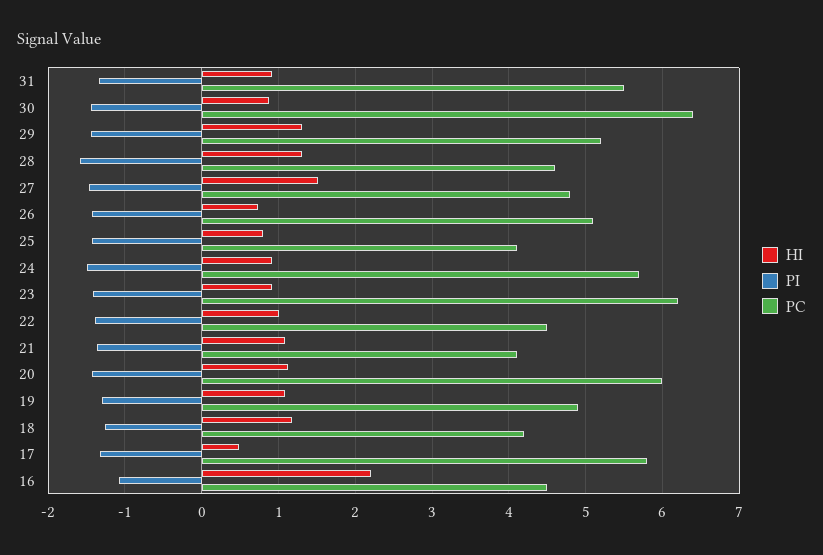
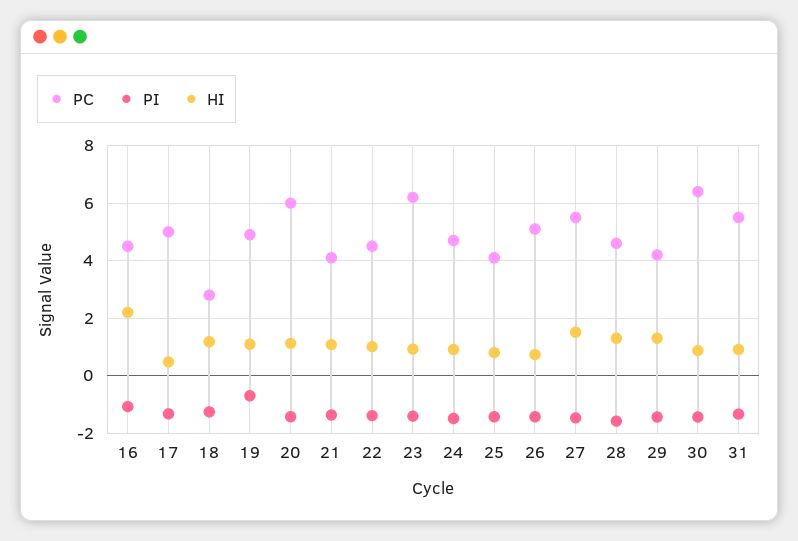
  {
    "HI": {
      "31": 0.9,
      "30": 0.9,
      "29": 1.3,
      "28": 1.3,
      "27": 1.5,
      "26": 0.7,
      "25": 0.8,
      "24": 0.9,
      "23": 0.9,
      "22": 1,
      "21": 1.1,
      "20": 1.1,
      "19": 1.1,
      "18": 1.2,
      "17": 0.5,
      "16": 2.2
    },
    "PI": {
      "31": -1.3,
      "30": -1.4,
      "29": -1.4,
      "28": -1.6,
      "27": -1.5,
      "26": -1.4,
      "25": -1.4,
      "24": -1.5,
      "23": -1.4,
      "22": -1.4,
      "21": -1.4,
      "20": -1.4,
-     "19": -1.3,
+     "19": -0.75,
      "18": -1.3,
      "17": -1.3,
      "16": -1.1
    },
    "PC": {
      "31": 5.5,
      "30": 6.4,
-     "29": 5.2,
+     "29": 4.25,
      "28": 4.6,
-     "27": 4.8,
+     "27": 5.5,
      "26": 5.1,
      "25": 4.1,
-     "24": 5.7,
+     "24": 4.75,
      "23": 6.2,
      "22": 4.5,
      "21": 4.1,
      "20": 6,
      "19": 4.9,
-     "18": 4.2,
+     "18": 2.75,
-     "17": 5.8,
+     "17": 5,
      "16": 4.5
    }
  }

